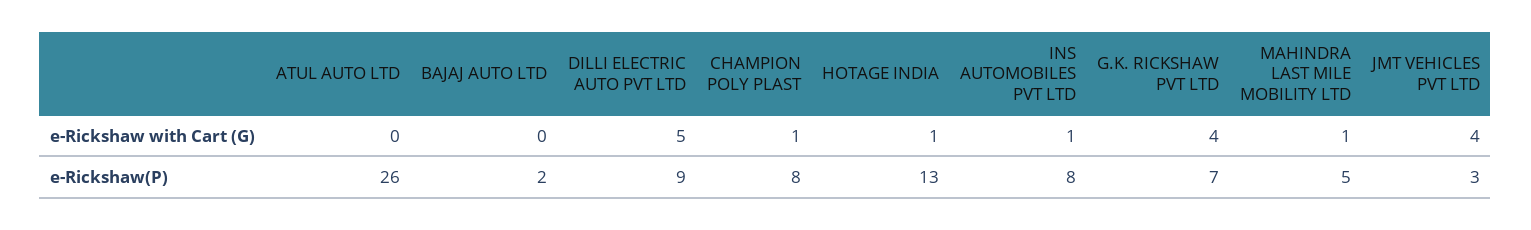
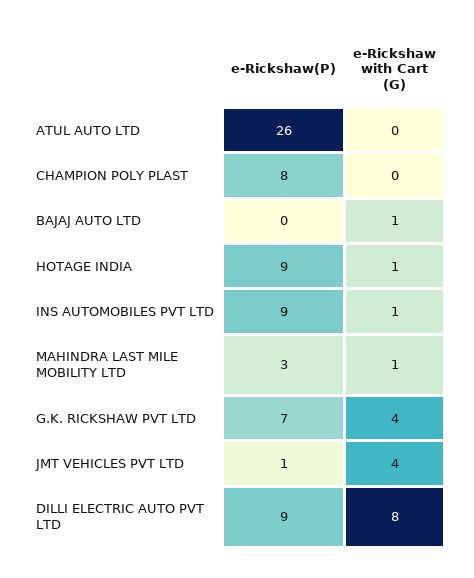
  {
    "ATUL AUTO LTD": {
      "e-Rickshaw with Cart (G)": 0,
      "e-Rickshaw(P)": 26
    },
    "BAJAJ AUTO LTD": {
-     "e-Rickshaw with Cart (G)": 0,
+     "e-Rickshaw with Cart (G)": 1,
-     "e-Rickshaw(P)": 2
+     "e-Rickshaw(P)": 0
    },
    "DILLI ELECTRIC AUTO PVT LTD": {
-     "e-Rickshaw with Cart (G)": 5,
+     "e-Rickshaw with Cart (G)": 8,
      "e-Rickshaw(P)": 9
    },
    "CHAMPION POLY PLAST": {
-     "e-Rickshaw with Cart (G)": 1,
+     "e-Rickshaw with Cart (G)": 0,
      "e-Rickshaw(P)": 8
    },
    "HOTAGE INDIA": {
      "e-Rickshaw with Cart (G)": 1,
-     "e-Rickshaw(P)": 13
+     "e-Rickshaw(P)": 9
    },
    "INS AUTOMOBILES PVT LTD": {
      "e-Rickshaw with Cart (G)": 1,
-     "e-Rickshaw(P)": 8
+     "e-Rickshaw(P)": 9
    },
    "G.K. RICKSHAW PVT LTD": {
      "e-Rickshaw with Cart (G)": 4,
      "e-Rickshaw(P)": 7
    },
    "MAHINDRA LAST MILE MOBILITY LTD": {
      "e-Rickshaw with Cart (G)": 1,
-     "e-Rickshaw(P)": 5
+     "e-Rickshaw(P)": 3
    },
    "JMT VEHICLES PVT LTD": {
      "e-Rickshaw with Cart (G)": 4,
-     "e-Rickshaw(P)": 3
+     "e-Rickshaw(P)": 1
    }
  }

